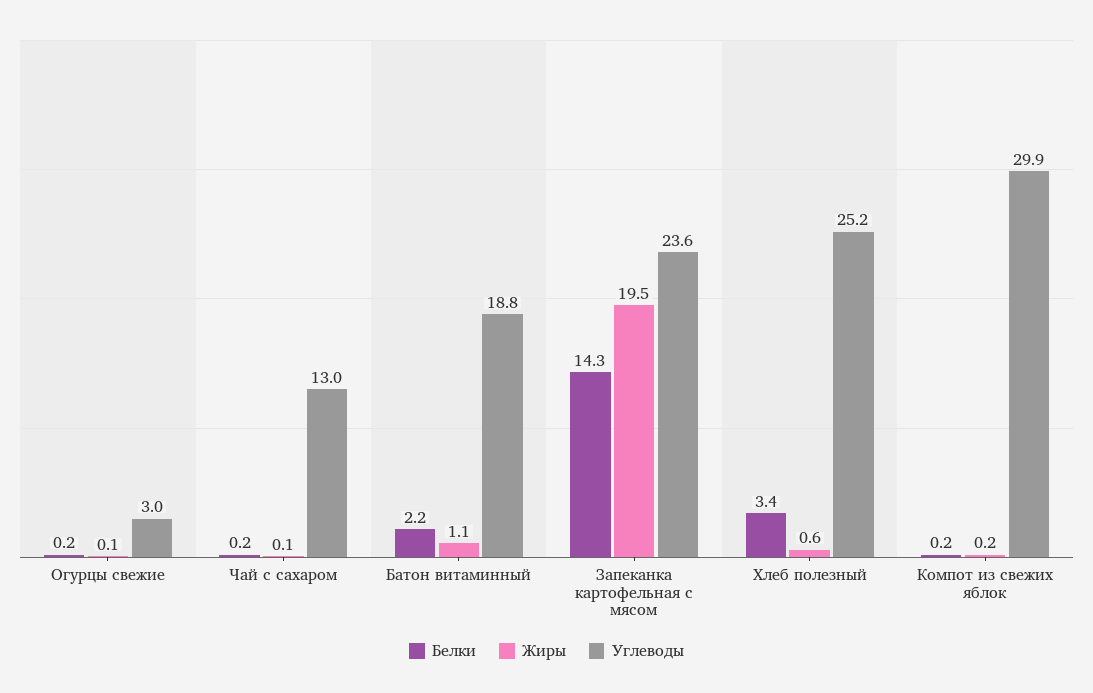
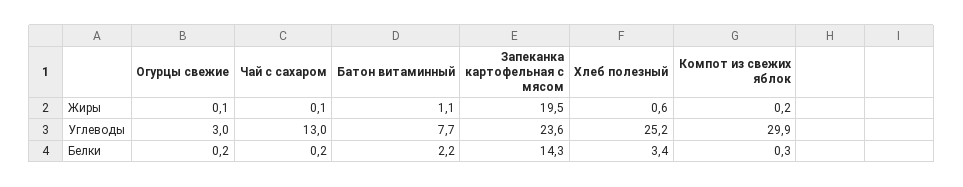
  {
    "Белки": {
      "Огурцы свежие": 0.2,
      "Чай с сахаром": 0.2,
      "Батон витаминный": 2.2,
      "Запеканка картофельная с мясом": 14.3,
      "Хлеб полезный": 3.4,
-     "Компот из свежих яблок": 0.2
+     "Компот из свежих яблок": 0.3
    },
    "Жиры": {
      "Огурцы свежие": 0.1,
      "Чай с сахаром": 0.1,
      "Батон витаминный": 1.1,
      "Запеканка картофельная с мясом": 19.5,
      "Хлеб полезный": 0.6,
      "Компот из свежих яблок": 0.2
    },
    "Углеводы": {
      "Огурцы свежие": 3,
      "Чай с сахаром": 13,
-     "Батон витаминный": 18.8,
+     "Батон витаминный": 7.7,
      "Запеканка картофельная с мясом": 23.6,
      "Хлеб полезный": 25.2,
      "Компот из свежих яблок": 29.9
    }
  }

